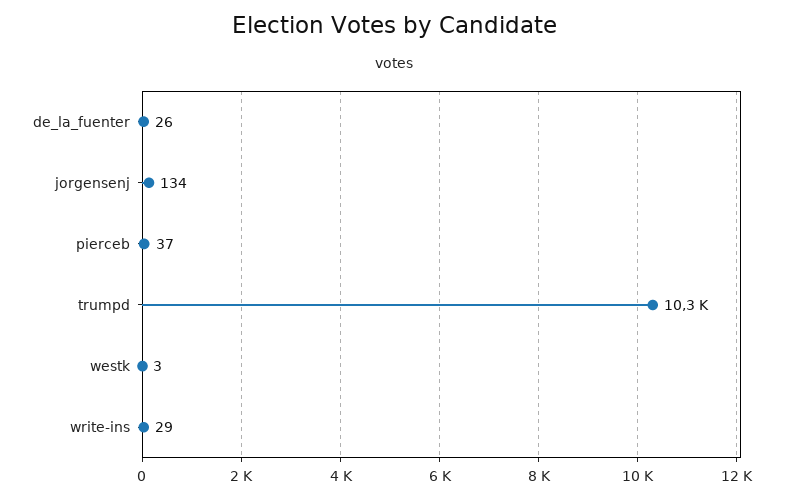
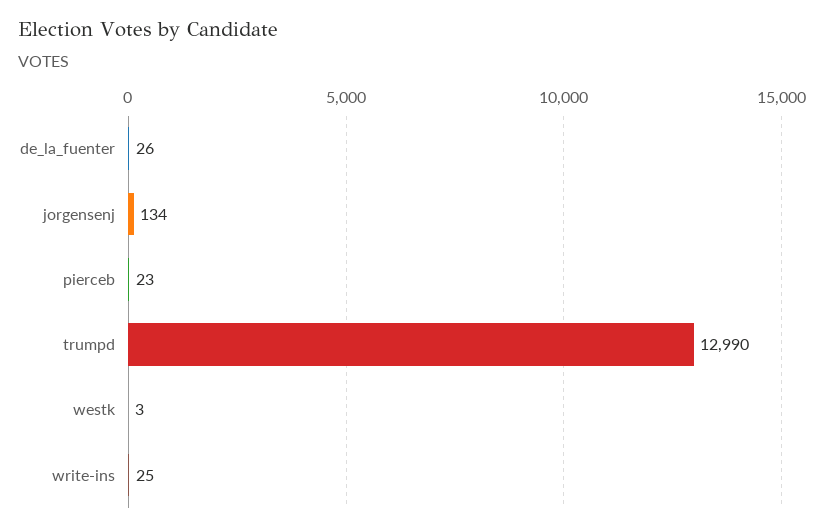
  {
    "de_la_fuenter": 26,
    "jorgensenj": 134,
-   "pierceb": 37,
+   "pierceb": 23,
-   "trumpd": 10300,
+   "trumpd": 12990,
    "westk": 3,
-   "write-ins": 29
+   "write-ins": 25
  }

